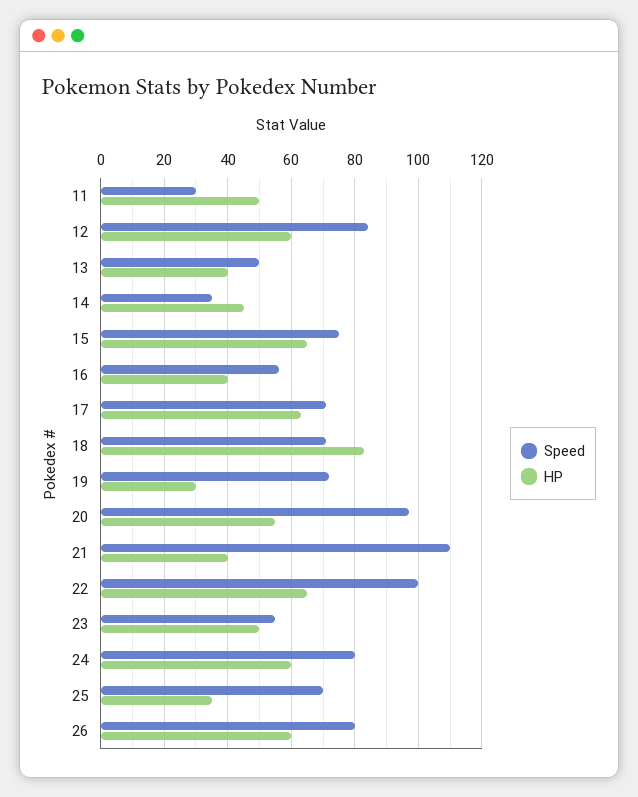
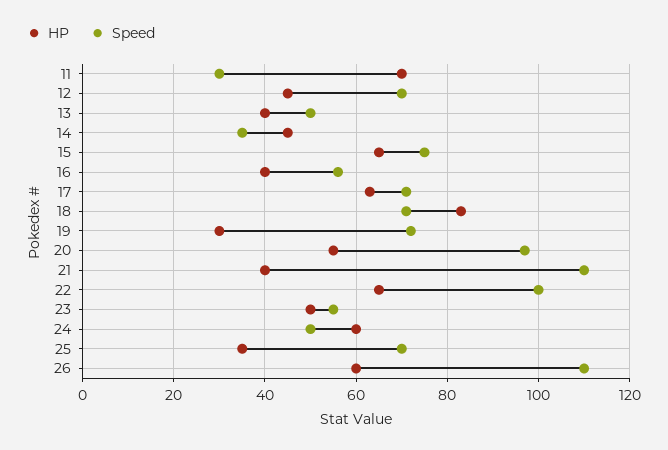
  {
    "Speed": {
      "11": 30,
-     "12": 85,
+     "12": 70,
      "13": 50,
      "14": 35,
      "15": 75,
      "16": 55,
      "17": 70,
      "18": 70,
      "19": 70,
      "20": 95,
      "21": 110,
      "22": 100,
      "23": 55,
-     "24": 80,
+     "24": 50,
      "25": 70,
-     "26": 80
+     "26": 110
    },
    "HP": {
-     "11": 50,
+     "11": 70,
-     "12": 60,
+     "12": 45,
      "13": 40,
      "14": 45,
      "15": 65,
      "16": 40,
      "17": 65,
      "18": 85,
      "19": 30,
      "20": 55,
      "21": 40,
      "22": 65,
      "23": 50,
      "24": 60,
      "25": 35,
      "26": 60
    }
  }

